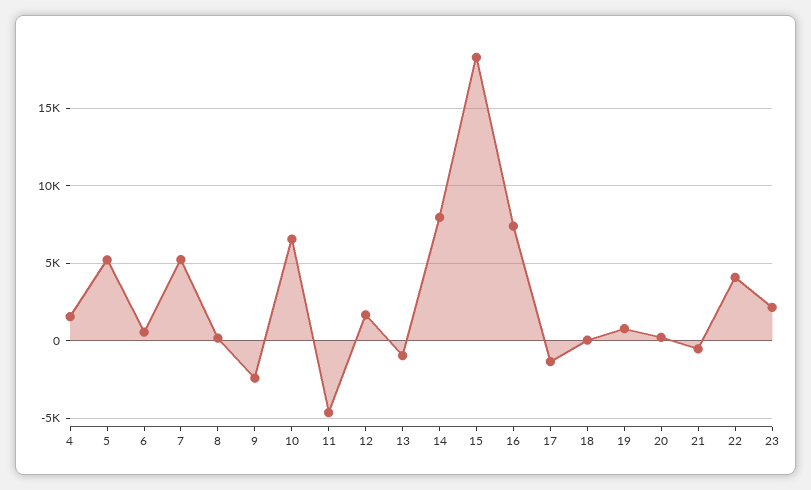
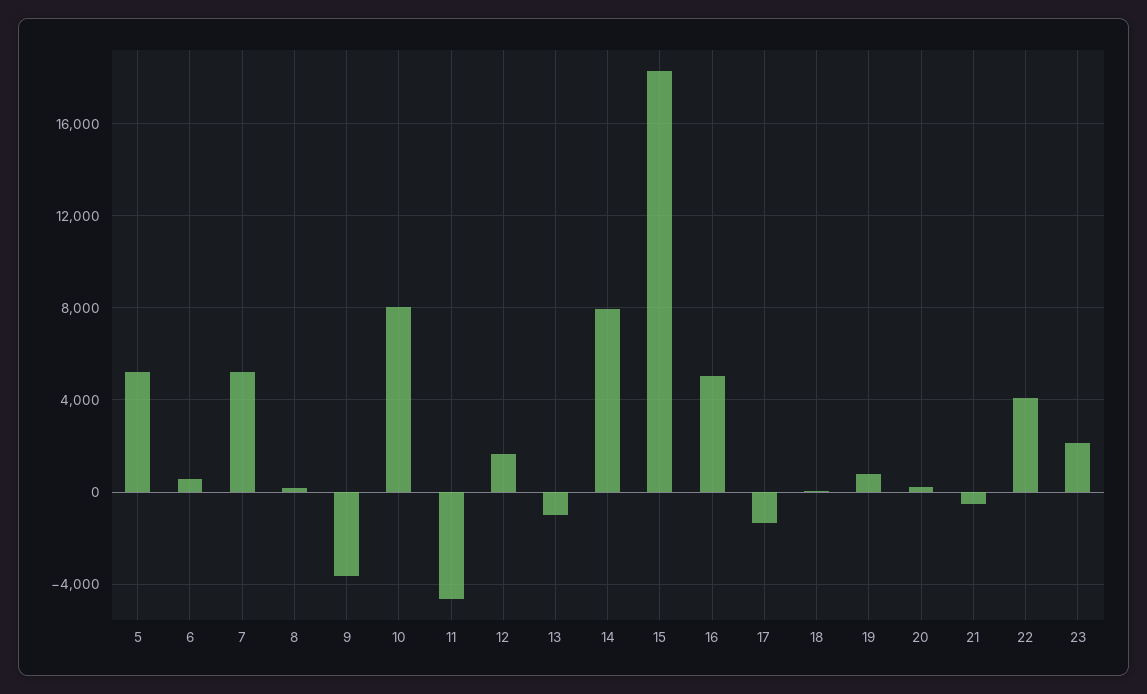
  {
-   "4": 1500,
    "5": 5000,
    "6": 500,
    "7": 5000,
    "8": 0,
-   "9": -2500,
+   "9": -3500,
-   "10": 6500,
+   "10": 8000,
    "11": -4500,
    "12": 1500,
    "13": -1000,
    "14": 8000,
    "15": 18500,
-   "16": 7500,
+   "16": 5000,
    "17": -1500,
    "18": 0,
    "19": 1000,
    "20": 0,
    "21": -500,
    "22": 4000,
    "23": 2000
  }

